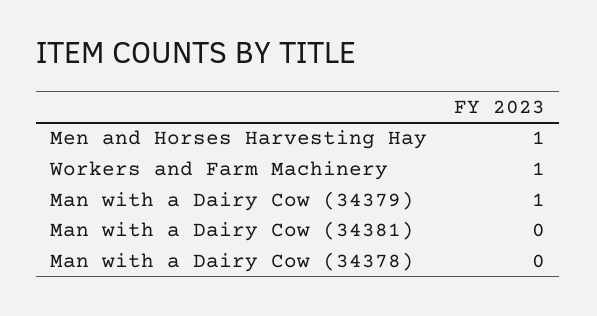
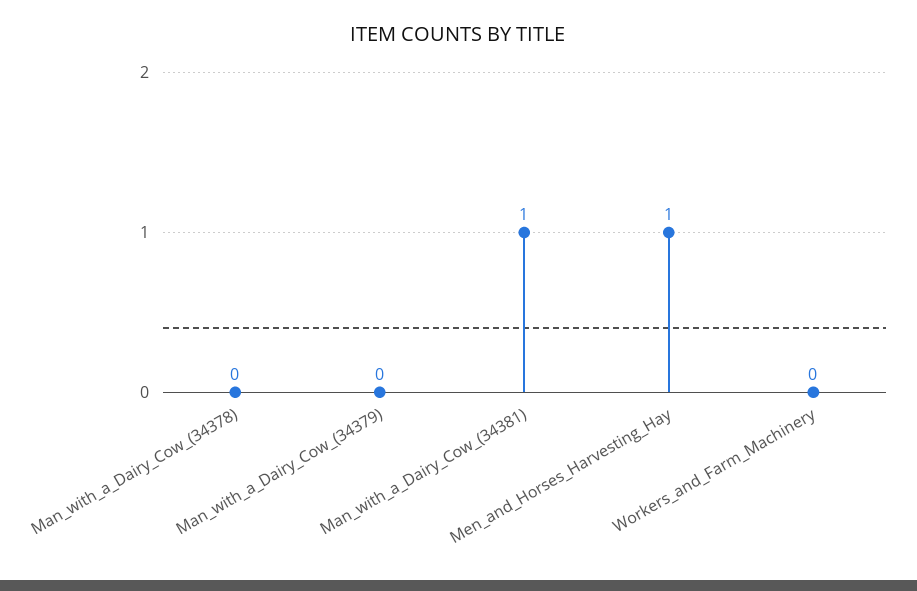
  {
    "Men and Horses Harvesting Hay": 1,
-   "Workers and Farm Machinery": 1,
+   "Workers and Farm Machinery": 0,
-   "Man with a Dairy Cow (34379)": 1,
+   "Man with a Dairy Cow (34379)": 0,
-   "Man with a Dairy Cow (34381)": 0,
+   "Man with a Dairy Cow (34381)": 1,
    "Man with a Dairy Cow (34378)": 0
  }

